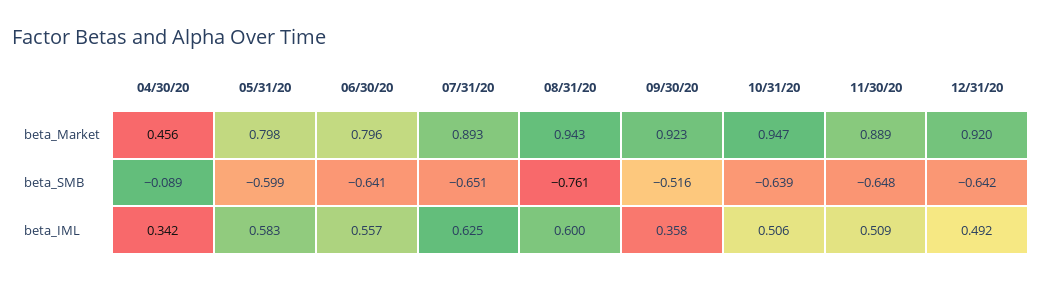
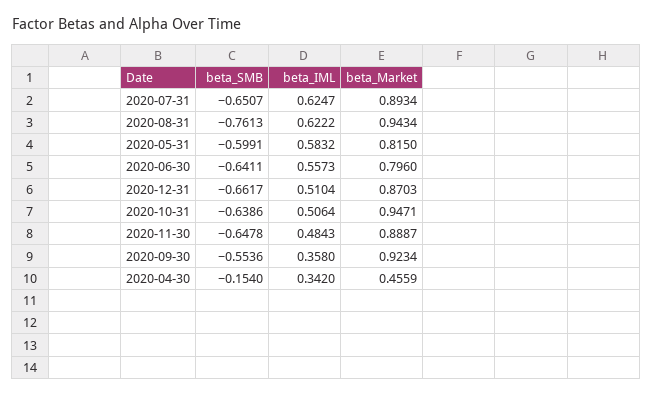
  {
    "04/30/20": {
      "beta_Market": 0.4559,
-     "beta_SMB": -0.089,
+     "beta_SMB": -0.154,
      "beta_IML": 0.342
    },
    "05/31/20": {
-     "beta_Market": 0.798,
+     "beta_Market": 0.815,
      "beta_SMB": -0.5991,
      "beta_IML": 0.5832
    },
    "06/30/20": {
      "beta_Market": 0.796,
      "beta_SMB": -0.6411,
      "beta_IML": 0.5573
    },
    "07/31/20": {
      "beta_Market": 0.8934,
      "beta_SMB": -0.6507,
      "beta_IML": 0.6247
    },
    "08/31/20": {
      "beta_Market": 0.9434,
      "beta_SMB": -0.7613,
-     "beta_IML": 0.6
+     "beta_IML": 0.6222
    },
    "09/30/20": {
      "beta_Market": 0.9234,
-     "beta_SMB": -0.516,
+     "beta_SMB": -0.5536,
      "beta_IML": 0.358
    },
    "10/31/20": {
      "beta_Market": 0.9471,
      "beta_SMB": -0.6386,
      "beta_IML": 0.5064
    },
    "11/30/20": {
      "beta_Market": 0.8887,
      "beta_SMB": -0.6478,
-     "beta_IML": 0.509
+     "beta_IML": 0.4843
    },
    "12/31/20": {
-     "beta_Market": 0.92,
+     "beta_Market": 0.8703,
-     "beta_SMB": -0.642,
+     "beta_SMB": -0.6617,
-     "beta_IML": 0.492
+     "beta_IML": 0.5104
    }
  }

